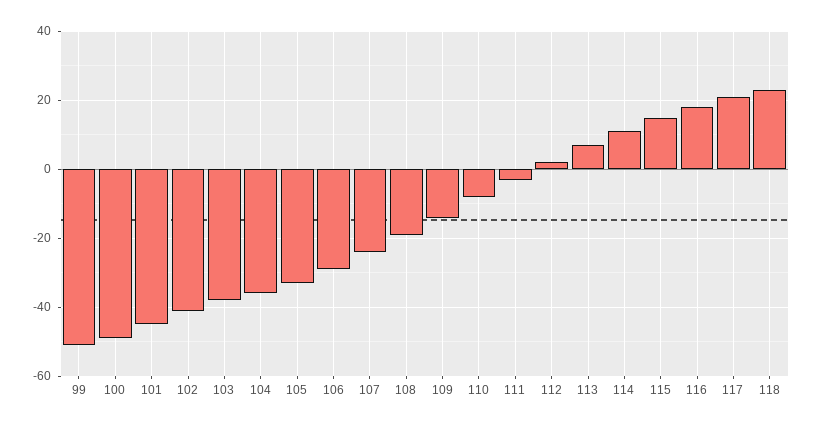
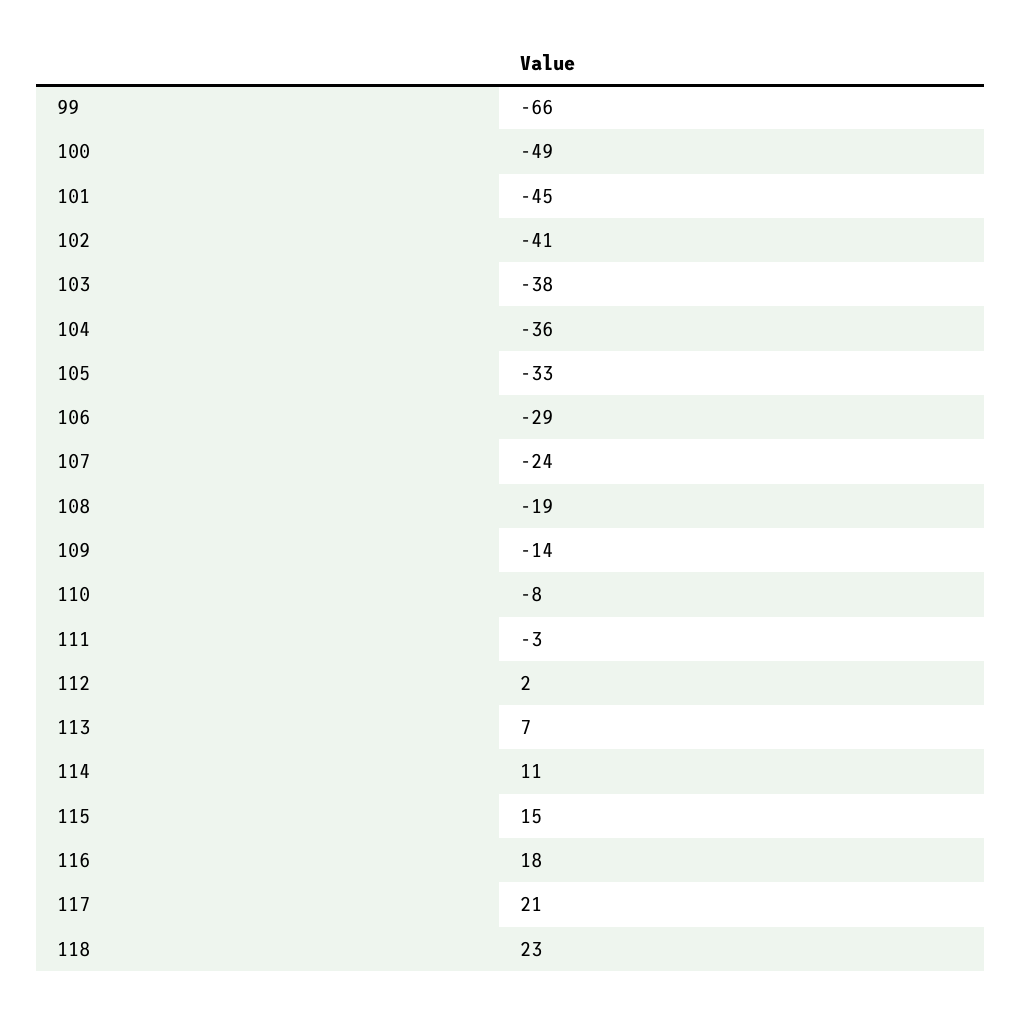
  {
-   "99": -50,
+   "99": -66,
    "100": -49,
    "101": -45,
    "102": -41,
    "103": -38,
    "104": -36,
    "105": -33,
    "106": -29,
    "107": -24,
    "108": -19,
    "109": -14,
    "110": -8,
    "111": -3,
    "112": 2,
    "113": 7,
    "114": 11,
    "115": 15,
    "116": 18,
    "117": 21,
    "118": 23
  }

